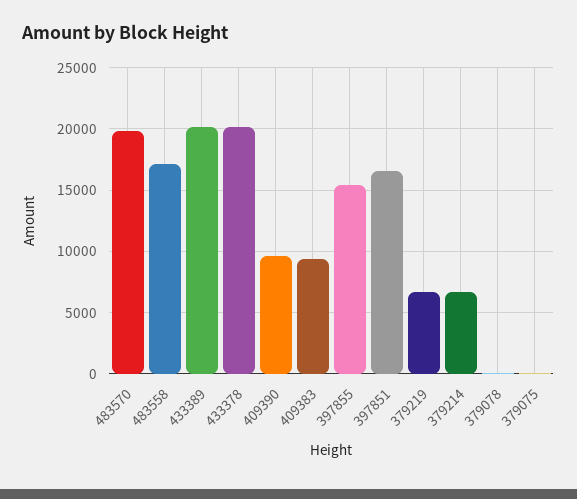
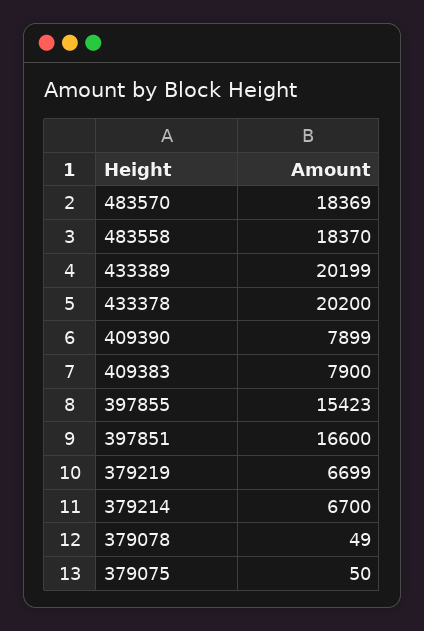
  {
-   "483570": 20000,
+   "483570": 18369,
-   "483558": 17000,
+   "483558": 18370,
    "433389": 20199,
    "433378": 20200,
-   "409390": 9500,
+   "409390": 7899,
-   "409383": 9500,
+   "409383": 7900,
    "397855": 15423,
    "397851": 16600,
    "379219": 6699,
    "379214": 6700,
    "379078": 49,
    "379075": 50
  }

